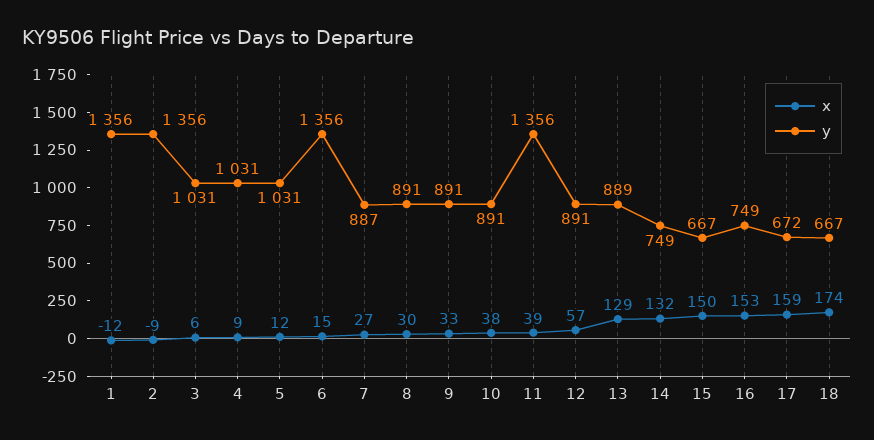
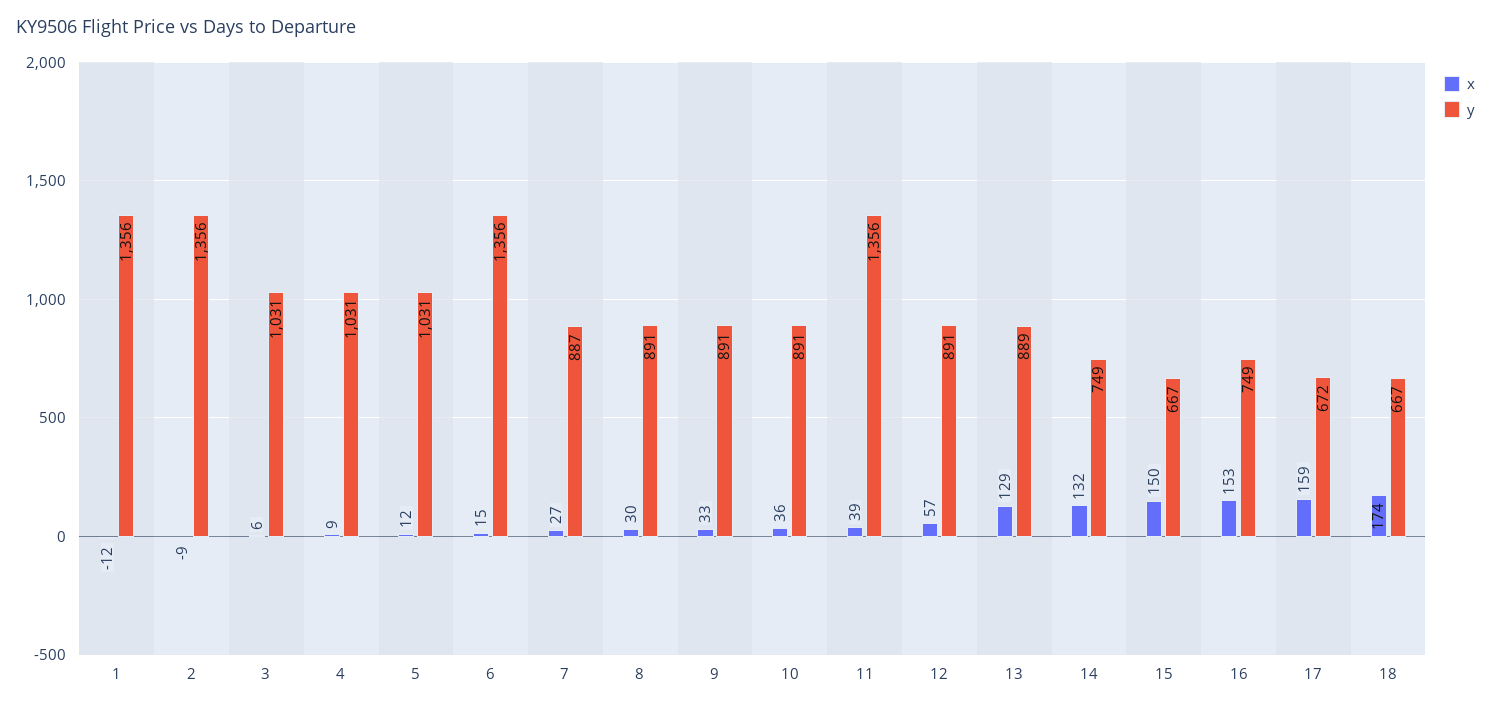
  {
    "x": {
      "1": -12,
      "2": -9,
      "3": 6,
      "4": 9,
      "5": 12,
      "6": 15,
      "7": 27,
      "8": 30,
      "9": 33,
-     "10": 38,
+     "10": 36,
      "11": 39,
      "12": 57,
      "13": 129,
      "14": 132,
      "15": 150,
      "16": 153,
      "17": 159,
      "18": 174
    },
    "y": {
      "1": 1356,
      "2": 1356,
      "3": 1031,
      "4": 1031,
      "5": 1031,
      "6": 1356,
      "7": 887,
      "8": 891,
      "9": 891,
      "10": 891,
      "11": 1356,
      "12": 891,
      "13": 889,
      "14": 749,
      "15": 667,
      "16": 749,
      "17": 672,
      "18": 667
    }
  }

